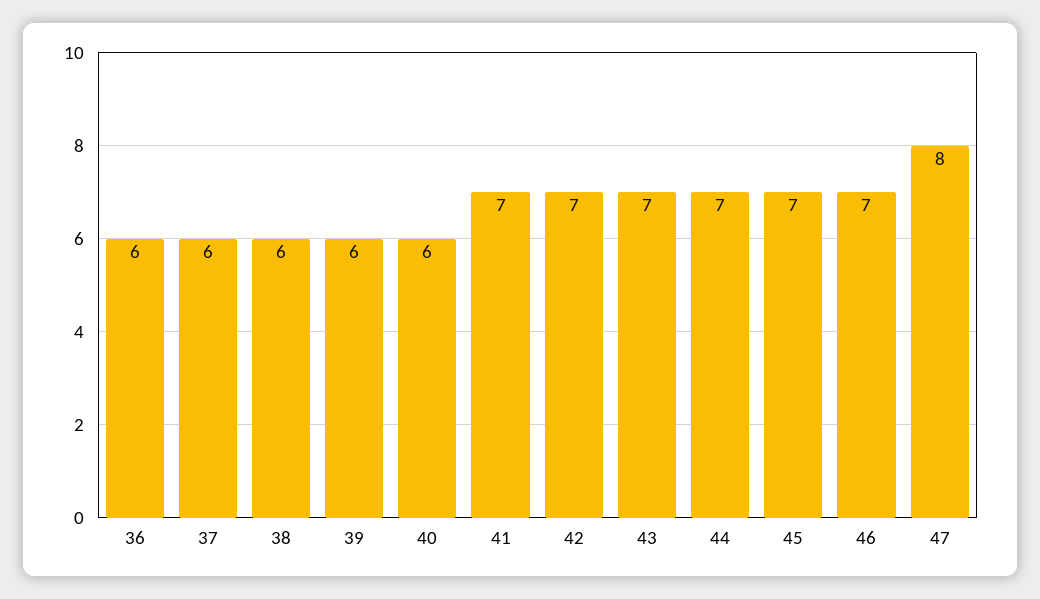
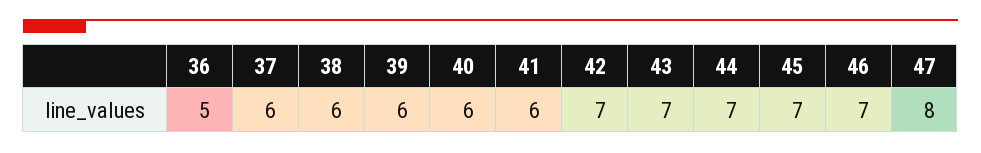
  {
-   "36": 6,
+   "36": 5,
    "37": 6,
    "38": 6,
    "39": 6,
    "40": 6,
-   "41": 7,
+   "41": 6,
    "42": 7,
    "43": 7,
    "44": 7,
    "45": 7,
    "46": 7,
    "47": 8
  }

